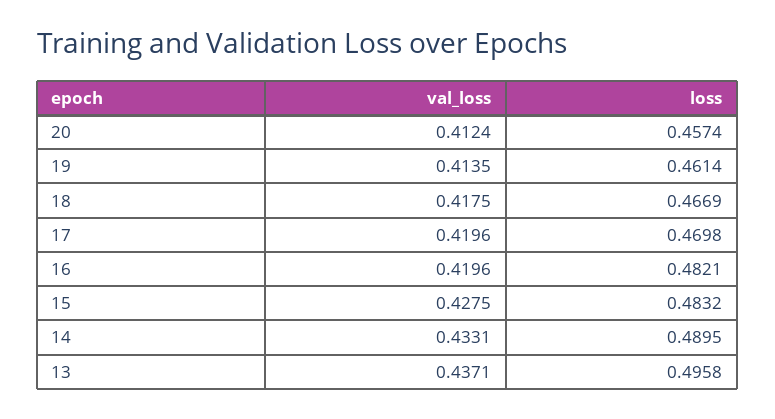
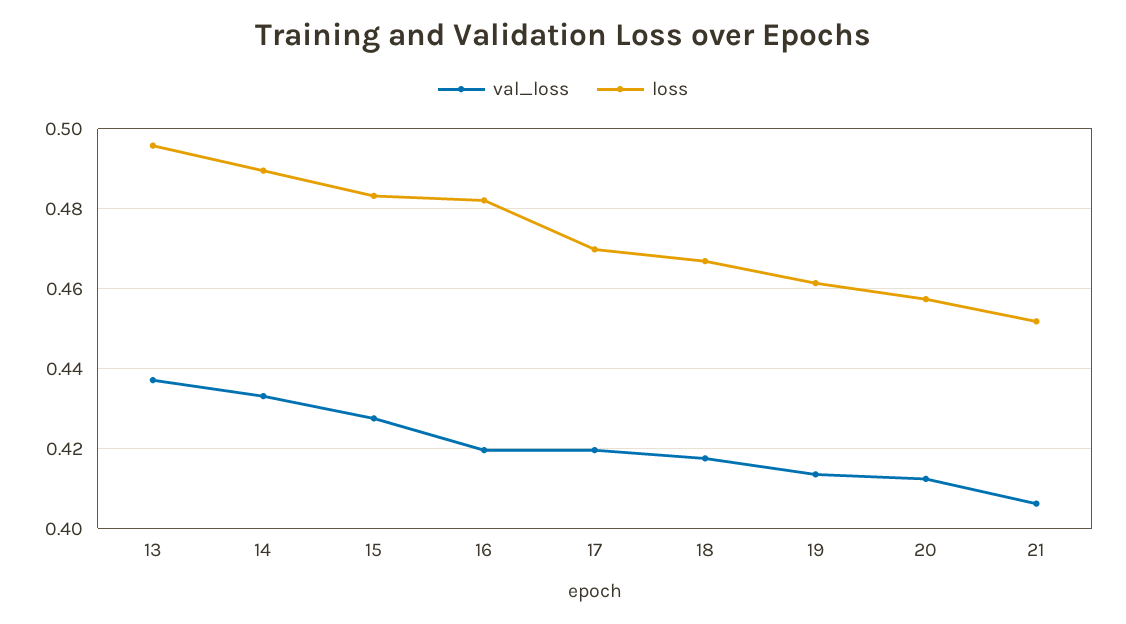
  {
    "val_loss": {
      "20": 0.4124,
      "19": 0.4135,
      "18": 0.4175,
      "17": 0.4196,
      "16": 0.4196,
      "15": 0.4275,
      "14": 0.4331,
-     "13": 0.4371
+     "13": 0.4371,
+     "21": 0.406
    },
    "loss": {
      "20": 0.4574,
      "19": 0.4614,
      "18": 0.4669,
      "17": 0.4698,
      "16": 0.4821,
      "15": 0.4832,
      "14": 0.4895,
-     "13": 0.4958
+     "13": 0.4958,
+     "21": 0.452
    }
  }

